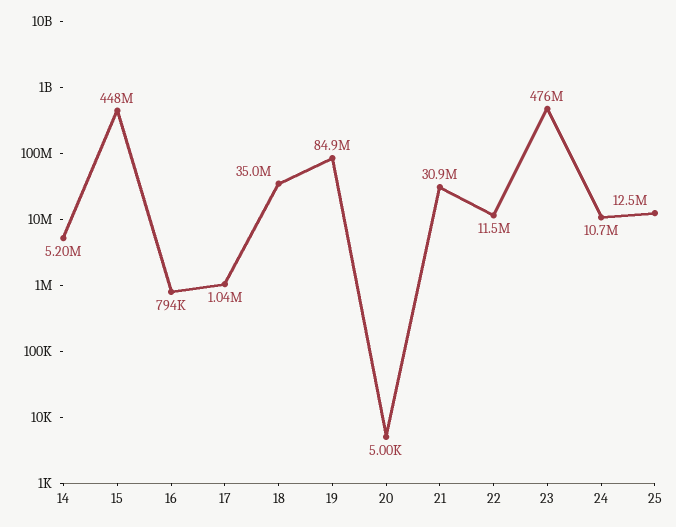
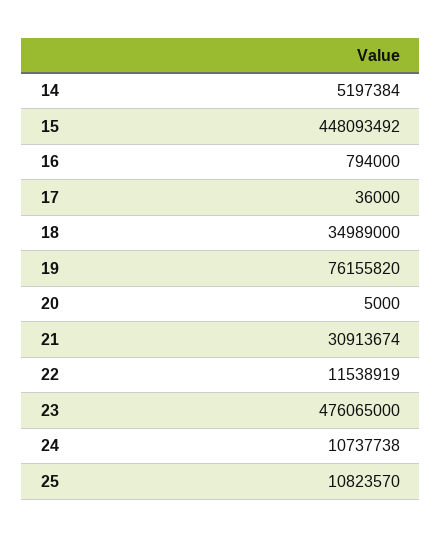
  {
    "14": 5197384,
    "15": 448093492,
    "16": 794000,
-   "17": 1040000,
+   "17": 36000,
    "18": 34989000,
-   "19": 84900000,
+   "19": 76155820,
    "20": 5000,
    "21": 30913674,
    "22": 11538919,
    "23": 476065000,
    "24": 10737738,
-   "25": 12500000
+   "25": 10823570
  }

